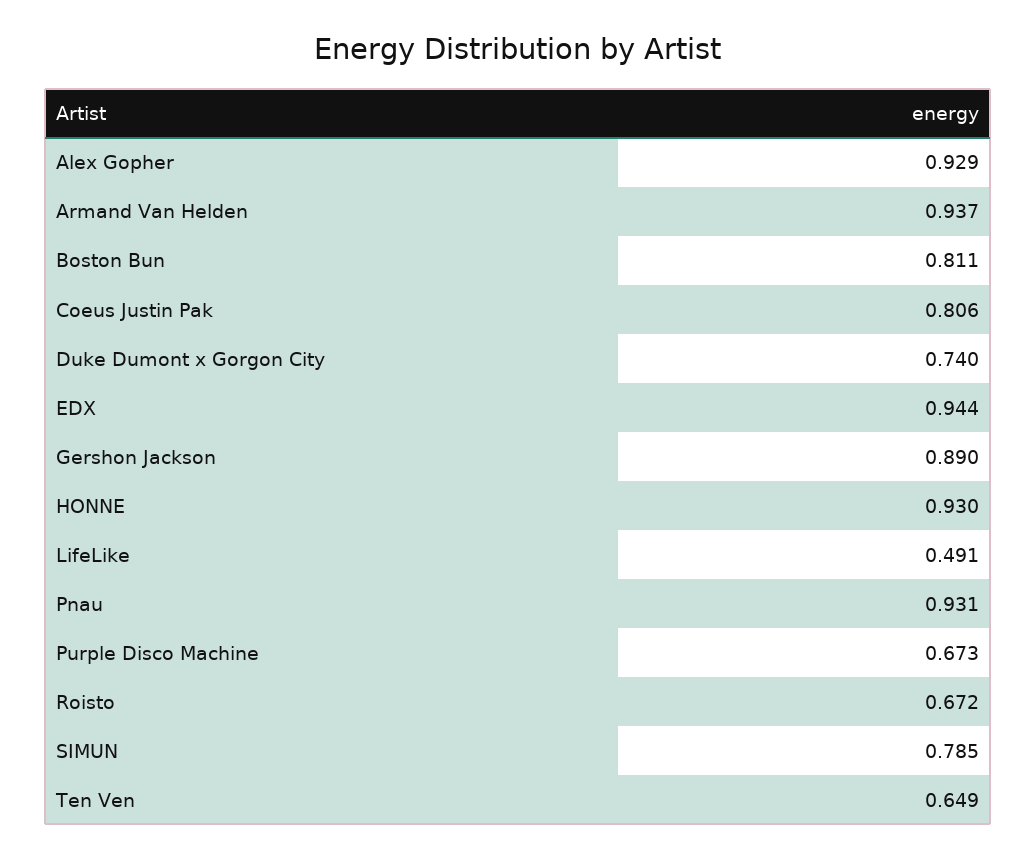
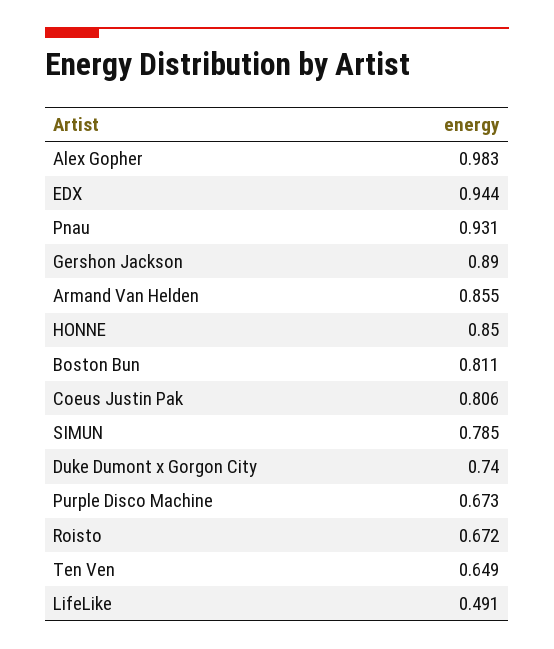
  {
-   "Alex Gopher": 0.929,
+   "Alex Gopher": 0.983,
-   "Armand Van Helden": 0.937,
+   "Armand Van Helden": 0.855,
    "Boston Bun": 0.811,
    "Coeus Justin Pak": 0.806,
    "Duke Dumont x Gorgon City": 0.74,
    "EDX": 0.944,
    "Gershon Jackson": 0.89,
-   "HONNE": 0.93,
+   "HONNE": 0.85,
    "LifeLike": 0.491,
    "Pnau": 0.931,
    "Purple Disco Machine": 0.673,
    "Roisto": 0.672,
    "SIMUN": 0.785,
    "Ten Ven": 0.649
  }

